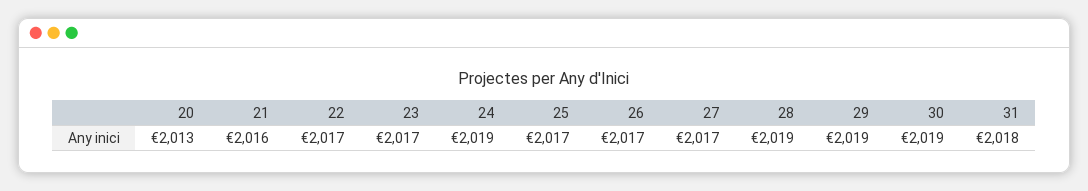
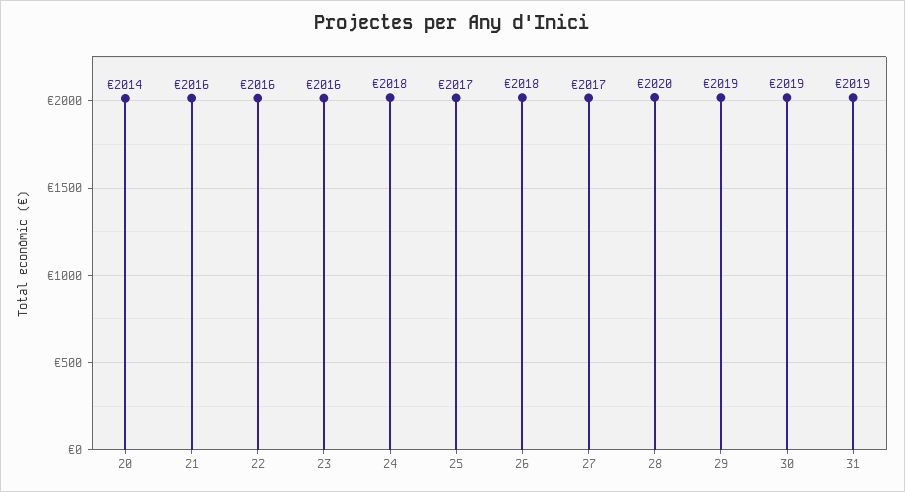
  {
-   "20": 2013,
+   "20": 2014,
    "21": 2016,
-   "22": 2017,
+   "22": 2016,
-   "23": 2017,
+   "23": 2016,
-   "24": 2019,
+   "24": 2018,
    "25": 2017,
-   "26": 2017,
+   "26": 2018,
    "27": 2017,
-   "28": 2019,
+   "28": 2020,
    "29": 2019,
    "30": 2019,
-   "31": 2018
+   "31": 2019
  }

